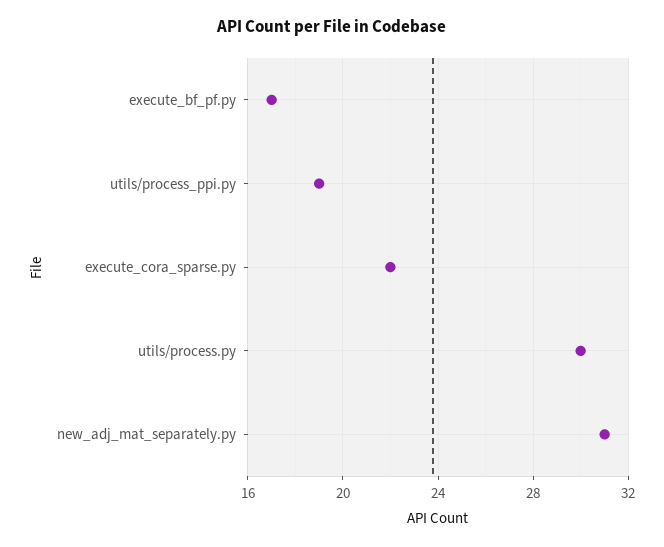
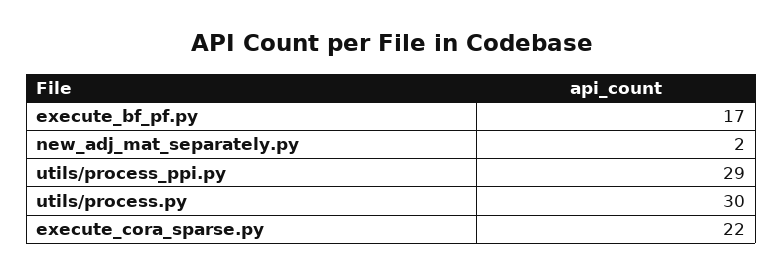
  {
    "execute_bf_pf.py": 17,
-   "utils/process_ppi.py": 19,
+   "utils/process_ppi.py": 29,
    "execute_cora_sparse.py": 22,
    "utils/process.py": 30,
-   "new_adj_mat_separately.py": 31
+   "new_adj_mat_separately.py": 2
  }

